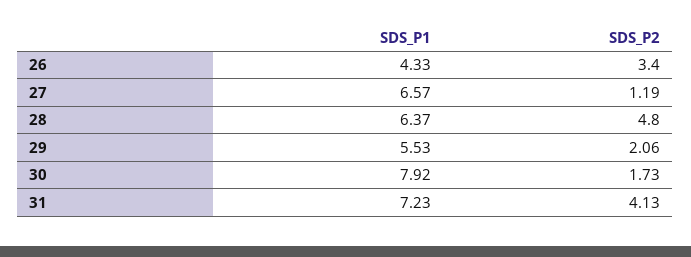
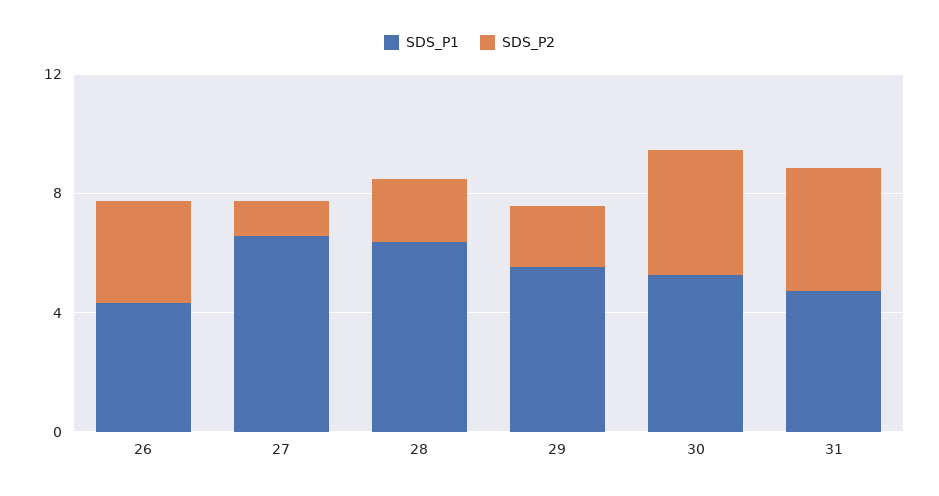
  {
    "SDS_P1": {
      "26": 4.33,
      "27": 6.57,
      "28": 6.37,
      "29": 5.53,
-     "30": 7.92,
+     "30": 5,
-     "31": 7.23
+     "31": 5
    },
    "SDS_P2": {
      "26": 3.4,
      "27": 1.19,
-     "28": 4.8,
+     "28": 2,
      "29": 2.06,
-     "30": 1.73,
+     "30": 4,
      "31": 4.13
    }
  }

